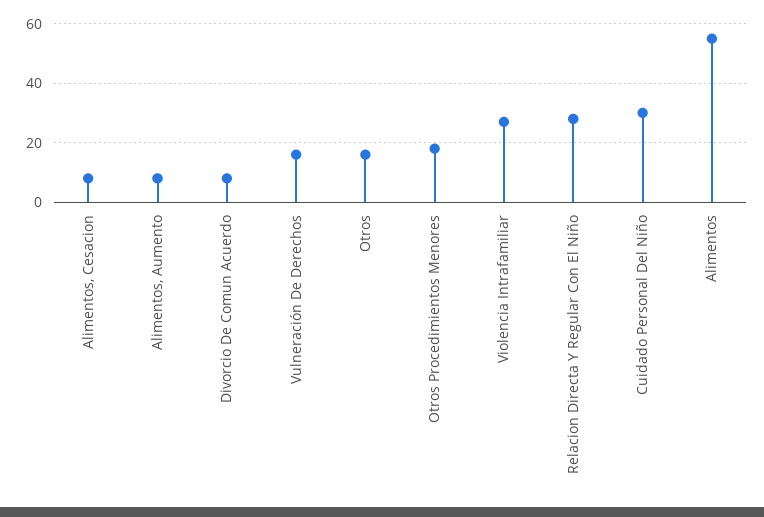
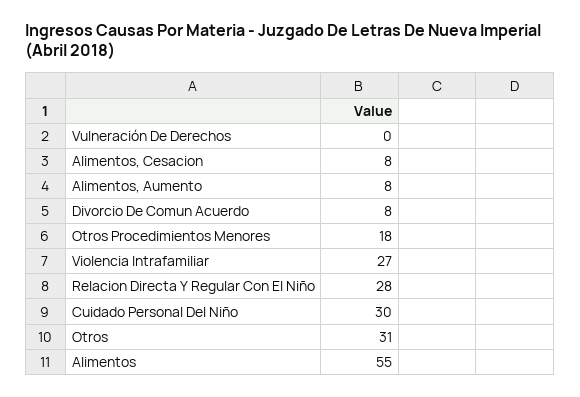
  {
    "Alimentos, Cesacion": 8,
    "Alimentos, Aumento": 8,
    "Divorcio De Comun Acuerdo": 8,
-   "Vulneración De Derechos": 15,
+   "Vulneración De Derechos": 0,
-   "Otros": 15,
+   "Otros": 31,
    "Otros Procedimientos Menores": 18,
    "Violencia Intrafamiliar": 27,
    "Relacion Directa Y Regular Con El Niño": 28,
    "Cuidado Personal Del Niño": 30,
    "Alimentos": 55
  }

